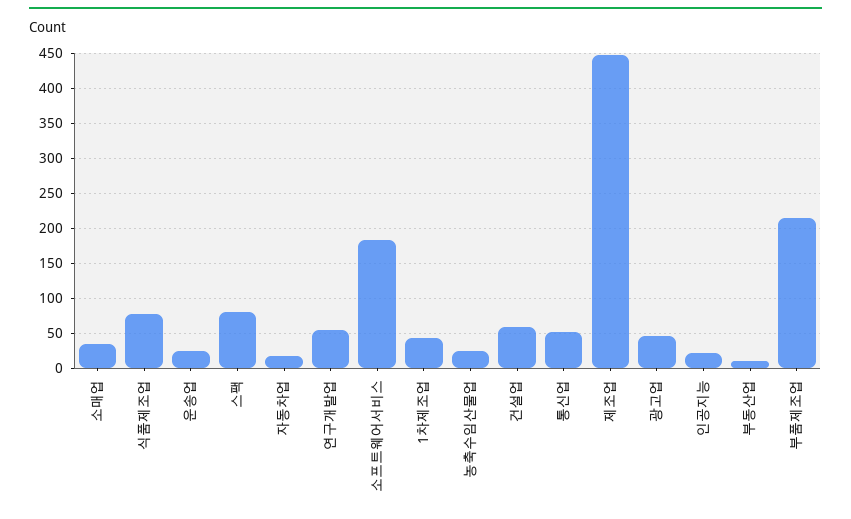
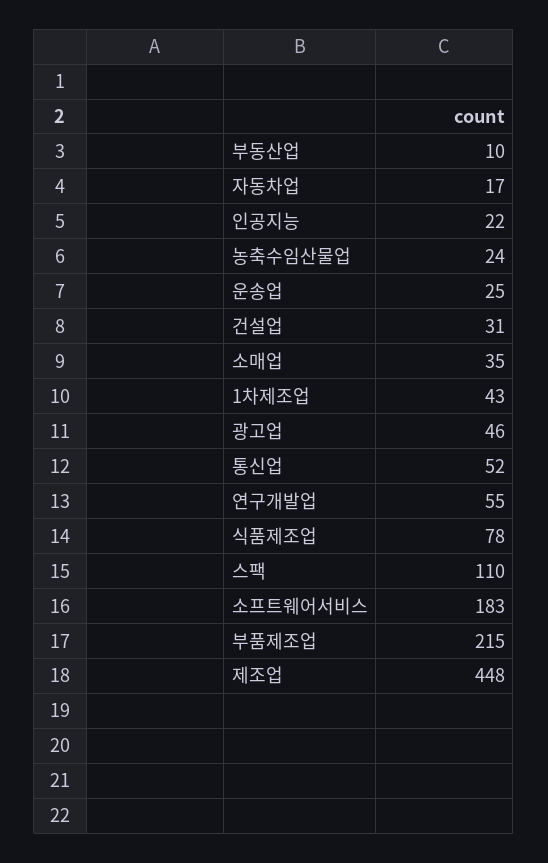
  {
    "소매업": 35,
    "식품제조업": 78,
    "운송업": 25,
-   "스팩": 80,
+   "스팩": 110,
    "자동차업": 17,
    "연구개발업": 55,
    "소프트웨어서비스": 183,
    "1차제조업": 43,
    "농축수임산물업": 24,
-   "건설업": 60,
+   "건설업": 31,
    "통신업": 52,
    "제조업": 448,
    "광고업": 46,
    "인공지능": 22,
    "부동산업": 10,
    "부품제조업": 215
  }

